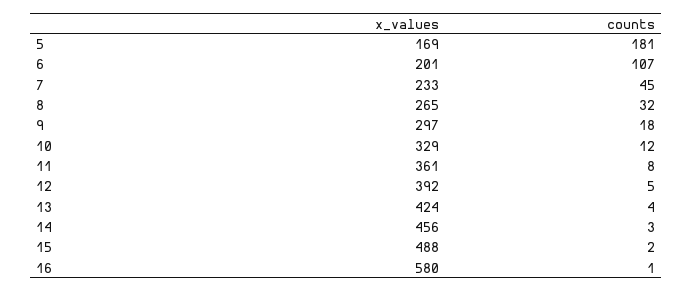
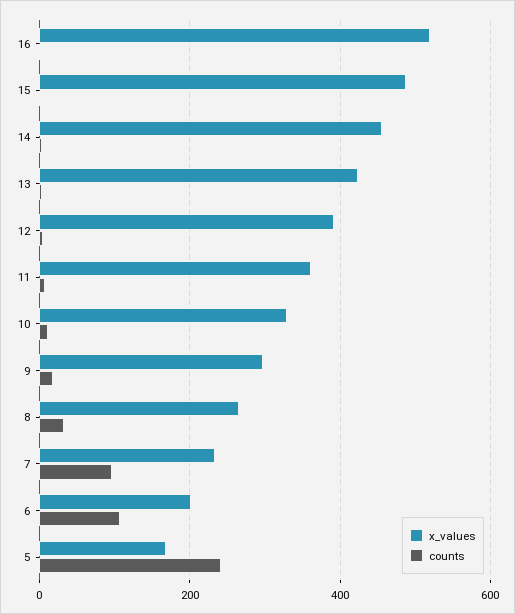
  {
    "x_values": {
      "5": 169,
      "6": 201,
      "7": 233,
      "8": 265,
      "9": 297,
      "10": 329,
      "11": 361,
      "12": 392,
      "13": 424,
      "14": 456,
      "15": 488,
-     "16": 580
+     "16": 520
    },
    "counts": {
-     "5": 181,
+     "5": 240,
      "6": 107,
-     "7": 45,
+     "7": 100,
      "8": 32,
      "9": 18,
      "10": 12,
      "11": 8,
      "12": 5,
      "13": 4,
      "14": 3,
      "15": 2,
      "16": 1
    }
  }

